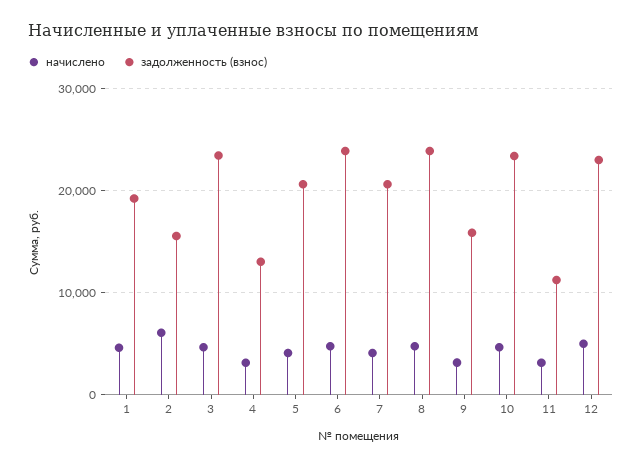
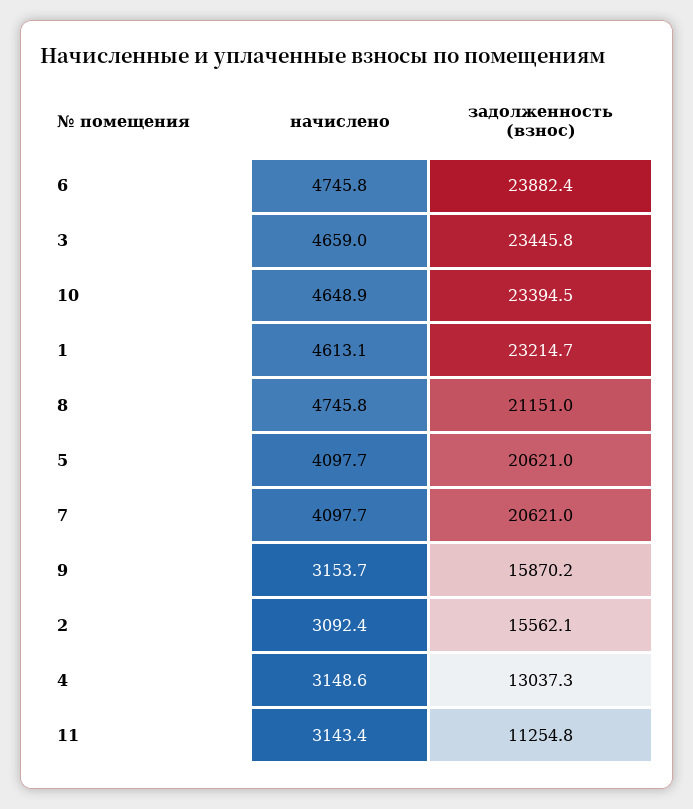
  {
    "начислено": {
      "1": 4613.1,
-     "2": 6000,
+     "2": 3092.4,
      "3": 4659,
      "4": 3148.6,
      "5": 4097.7,
      "6": 4745.8,
      "7": 4097.7,
      "8": 4745.8,
      "9": 3153.7,
      "10": 4648.9,
-     "11": 3143.4,
+     "11": 3143.4
-     "12": 5000
    },
    "задолженность (взнос)": {
-     "1": 19000,
+     "1": 23214.7,
      "2": 15562.1,
      "3": 23445.8,
      "4": 13037.3,
      "5": 20621,
      "6": 23882.4,
      "7": 20621,
-     "8": 24000,
+     "8": 21151,
      "9": 15870.2,
      "10": 23394.5,
-     "11": 11254.8,
+     "11": 11254.8
-     "12": 23000
    }
  }

